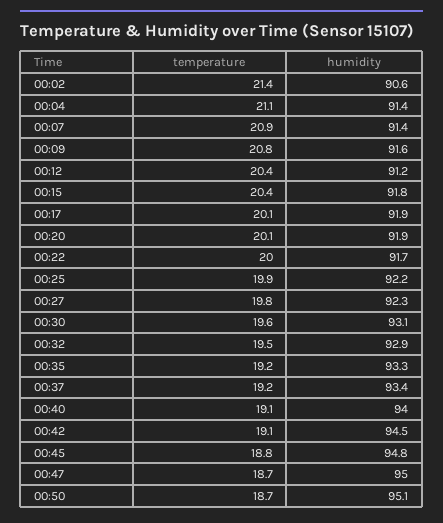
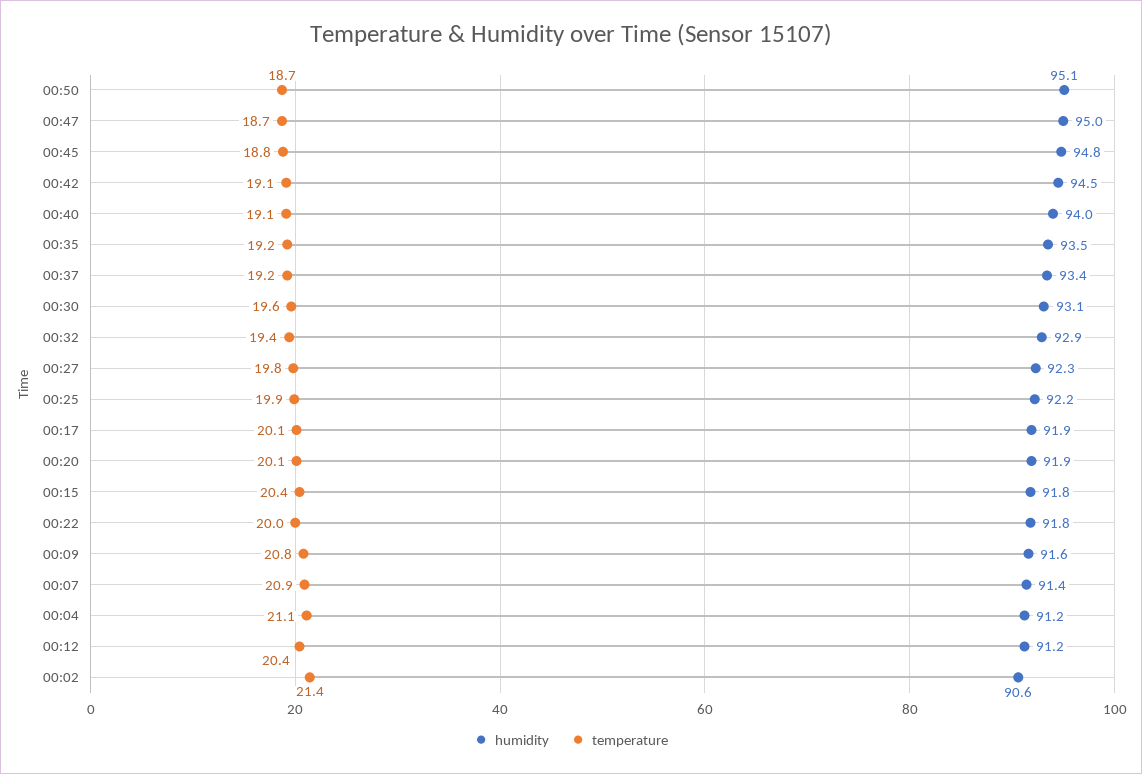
  {
    "temperature": {
      "00:02": 21.4,
      "00:04": 21.1,
      "00:07": 20.9,
      "00:09": 20.8,
      "00:12": 20.4,
      "00:15": 20.4,
      "00:17": 20.1,
      "00:20": 20.1,
      "00:22": 20,
      "00:25": 19.9,
      "00:27": 19.8,
      "00:30": 19.6,
-     "00:32": 19.5,
+     "00:32": 19.4,
      "00:35": 19.2,
      "00:37": 19.2,
      "00:40": 19.1,
      "00:42": 19.1,
      "00:45": 18.8,
      "00:47": 18.7,
      "00:50": 18.7
    },
    "humidity": {
      "00:02": 90.6,
-     "00:04": 91.4,
+     "00:04": 91.2,
      "00:07": 91.4,
      "00:09": 91.6,
      "00:12": 91.2,
      "00:15": 91.8,
      "00:17": 91.9,
      "00:20": 91.9,
-     "00:22": 91.7,
+     "00:22": 91.8,
      "00:25": 92.2,
      "00:27": 92.3,
      "00:30": 93.1,
      "00:32": 92.9,
-     "00:35": 93.3,
+     "00:35": 93.5,
      "00:37": 93.4,
      "00:40": 94,
      "00:42": 94.5,
      "00:45": 94.8,
      "00:47": 95,
      "00:50": 95.1
    }
  }

